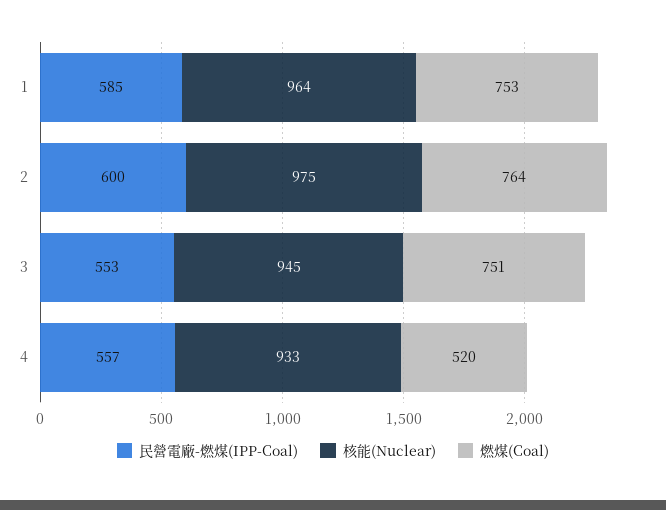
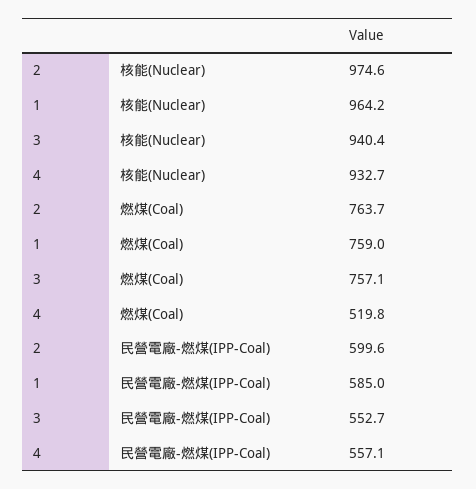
  {
    "民營電廠-燃煤(IPP-Coal)": {
      "1": 585,
      "2": 599.6,
      "3": 552.7,
      "4": 557.1
    },
    "核能(Nuclear)": {
      "1": 964.2,
      "2": 974.6,
-     "3": 945,
+     "3": 940.4,
      "4": 932.7
    },
    "燃煤(Coal)": {
-     "1": 753,
+     "1": 759,
      "2": 763.7,
-     "3": 751,
+     "3": 757.1,
      "4": 519.8
    }
  }

